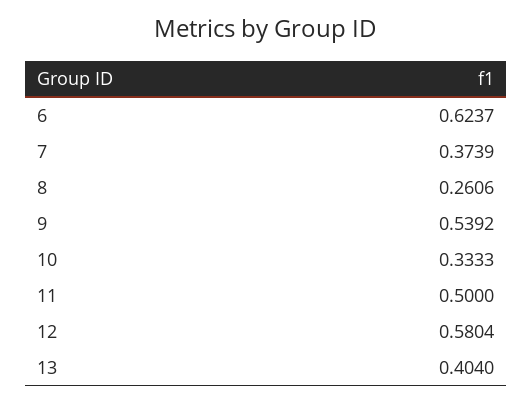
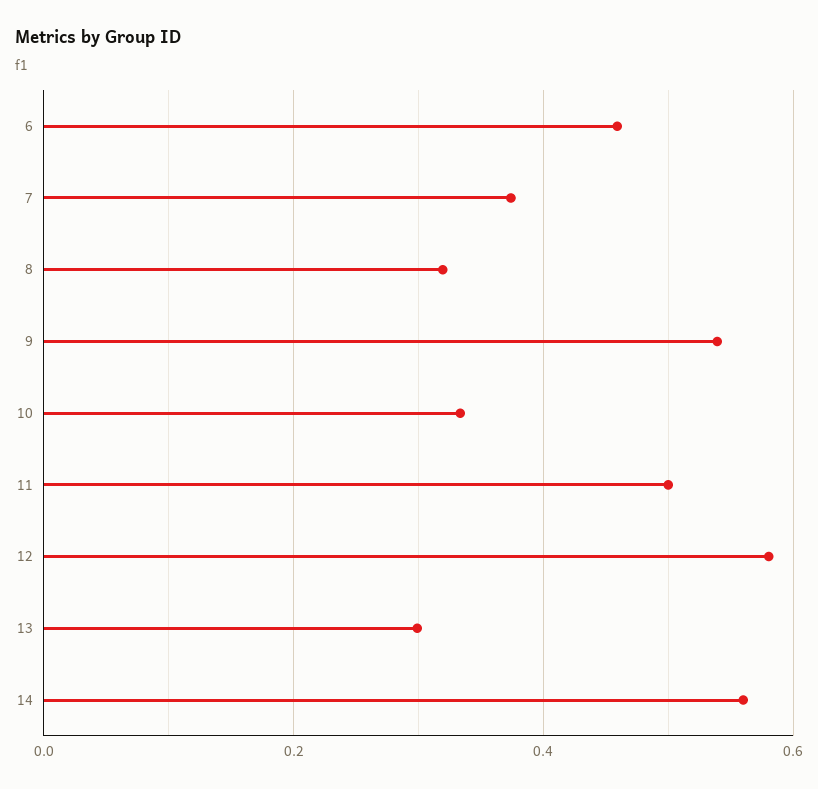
  {
-   "6": 0.6237,
+   "6": 0.46,
    "7": 0.3739,
-   "8": 0.2606,
+   "8": 0.32,
    "9": 0.5392,
    "10": 0.3333,
    "11": 0.5,
    "12": 0.5804,
-   "13": 0.404
+   "13": 0.3,
+   "14": 0.56
  }

